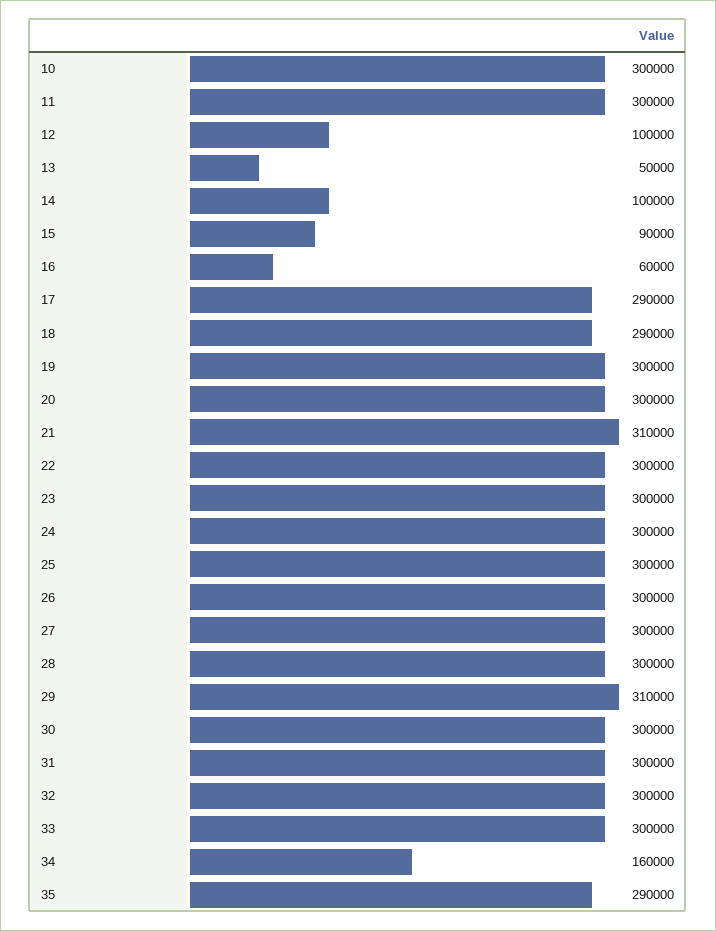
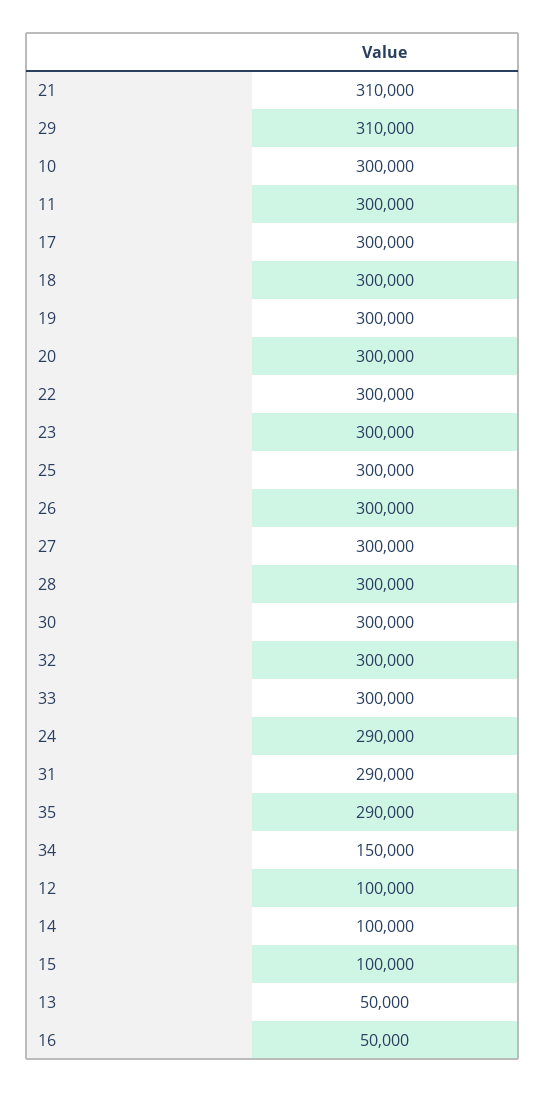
  {
    "10": 300000,
    "11": 300000,
    "12": 100000,
    "13": 50000,
    "14": 100000,
-   "15": 90000,
+   "15": 100000,
-   "16": 60000,
+   "16": 50000,
-   "17": 290000,
+   "17": 300000,
-   "18": 290000,
+   "18": 300000,
    "19": 300000,
    "20": 300000,
    "21": 310000,
    "22": 300000,
    "23": 300000,
-   "24": 300000,
+   "24": 290000,
    "25": 300000,
    "26": 300000,
    "27": 300000,
    "28": 300000,
    "29": 310000,
    "30": 300000,
-   "31": 300000,
+   "31": 290000,
    "32": 300000,
    "33": 300000,
-   "34": 160000,
+   "34": 150000,
    "35": 290000
  }

